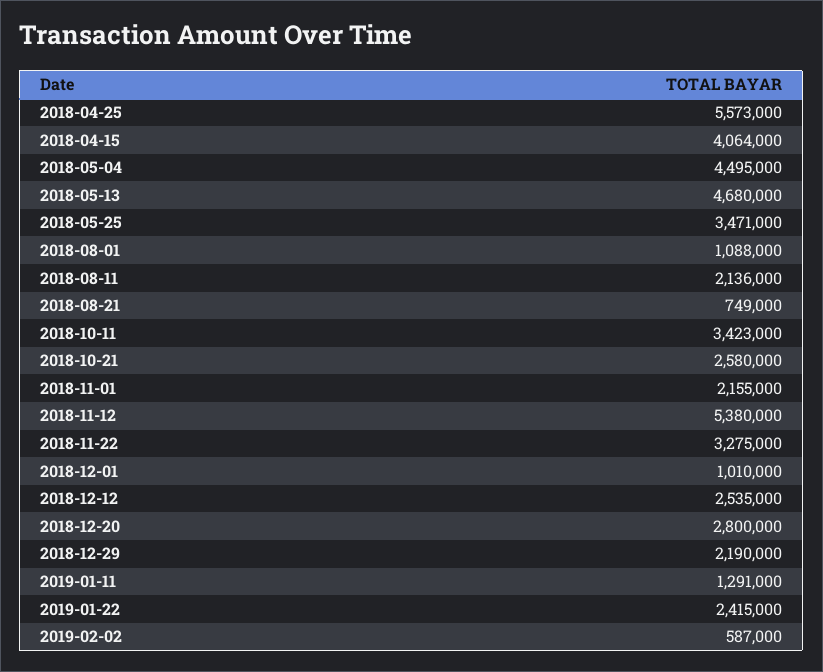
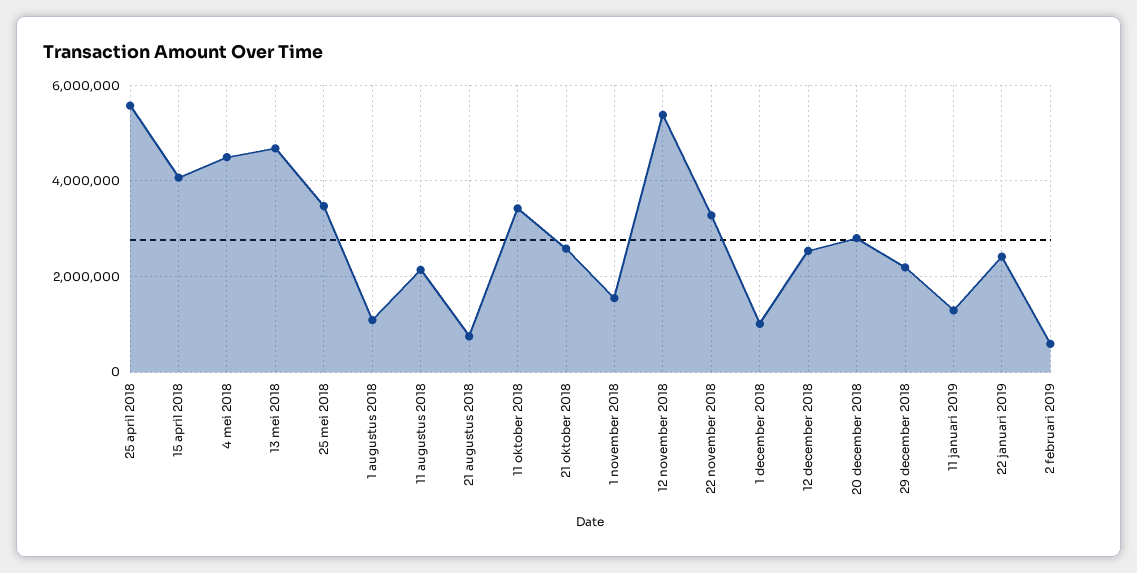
  {
    "2018-04-25": 5573000,
    "2018-04-15": 4064000,
    "2018-05-04": 4495000,
    "2018-05-13": 4680000,
    "2018-05-25": 3471000,
    "2018-08-01": 1088000,
    "2018-08-11": 2136000,
    "2018-08-21": 749000,
    "2018-10-11": 3423000,
    "2018-10-21": 2580000,
-   "2018-11-01": 2155000,
+   "2018-11-01": 1600000,
    "2018-11-12": 5380000,
    "2018-11-22": 3275000,
    "2018-12-01": 1010000,
    "2018-12-12": 2535000,
    "2018-12-20": 2800000,
    "2018-12-29": 2190000,
    "2019-01-11": 1291000,
    "2019-01-22": 2415000,
    "2019-02-02": 587000
  }

